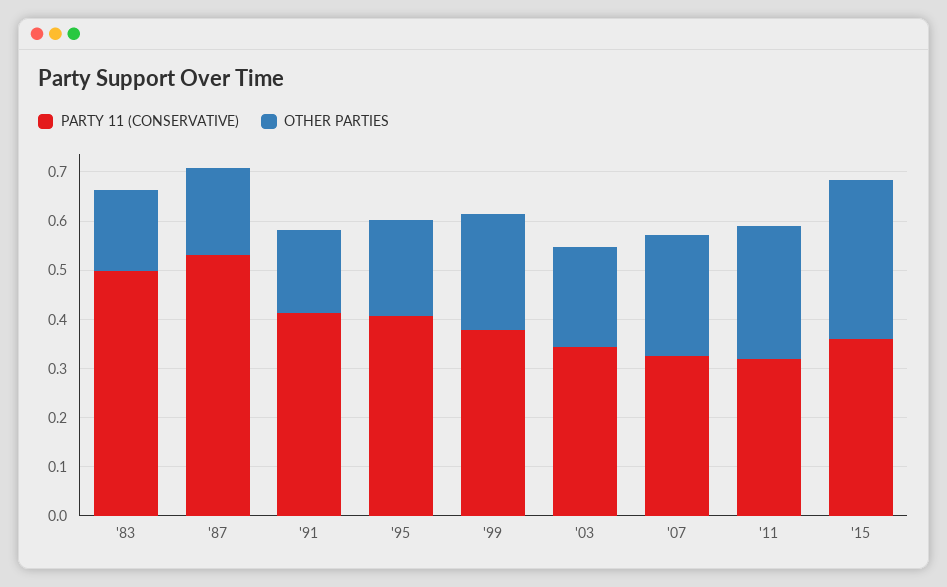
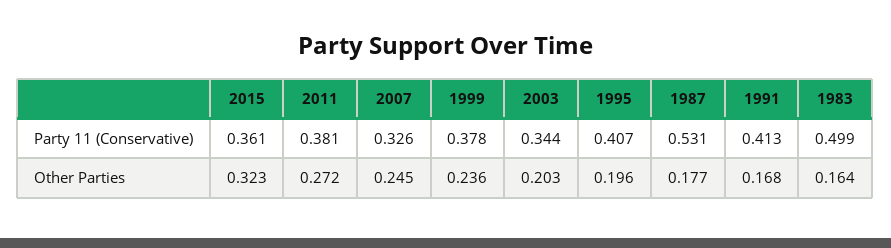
  {
    "PARTY 11 (CONSERVATIVE)": {
      "'83": 0.499,
      "'87": 0.531,
      "'91": 0.413,
      "'95": 0.407,
      "'99": 0.378,
      "'03": 0.344,
      "'07": 0.326,
-     "'11": 0.32,
+     "'11": 0.381,
      "'15": 0.361
    },
    "OTHER PARTIES": {
      "'83": 0.164,
      "'87": 0.177,
      "'91": 0.168,
      "'95": 0.196,
      "'99": 0.236,
      "'03": 0.203,
      "'07": 0.245,
      "'11": 0.272,
      "'15": 0.323
    }
  }

